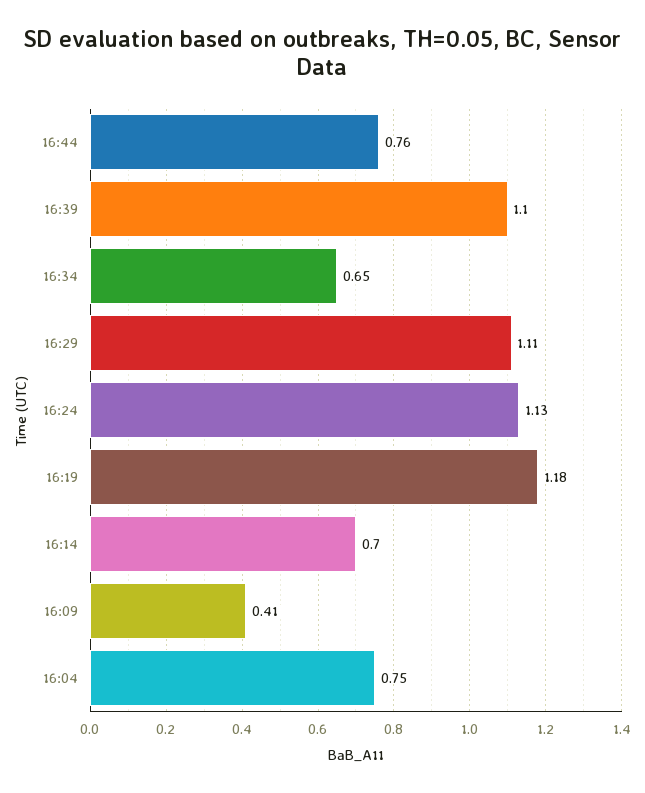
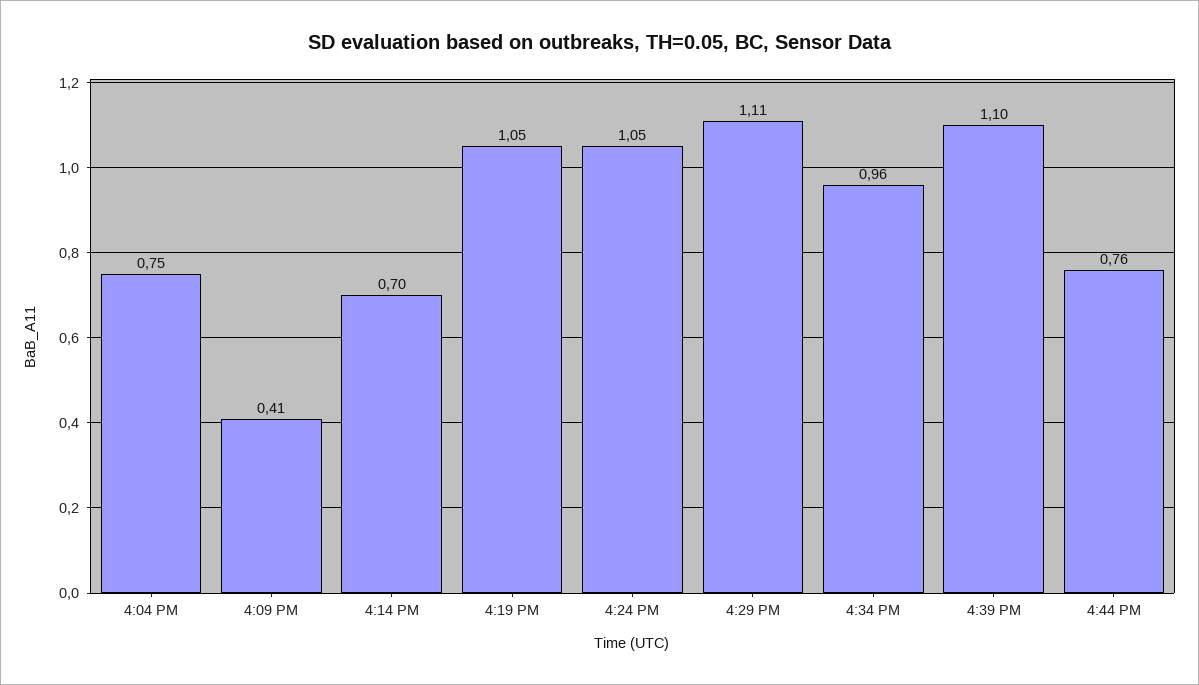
  {
    "16:44": 0.76,
    "16:39": 1.1,
-   "16:34": 0.65,
+   "16:34": 0.96,
    "16:29": 1.11,
-   "16:24": 1.13,
+   "16:24": 1.05,
-   "16:19": 1.18,
+   "16:19": 1.05,
    "16:14": 0.7,
    "16:09": 0.41,
    "16:04": 0.75
  }

